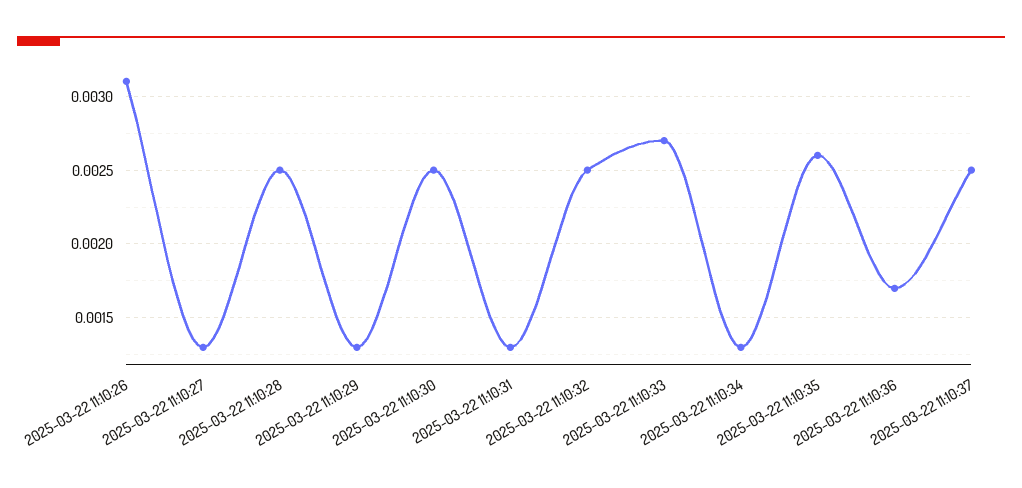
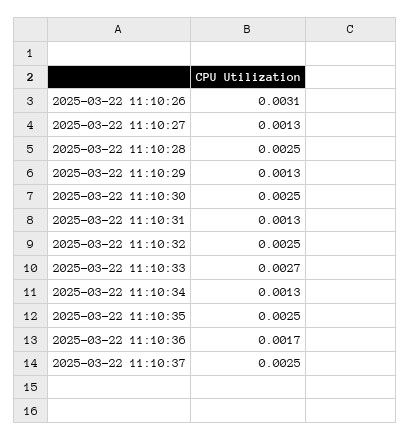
  {
    "2025-03-22 11:10:26": 0.0031,
    "2025-03-22 11:10:27": 0.0013,
    "2025-03-22 11:10:28": 0.0025,
    "2025-03-22 11:10:29": 0.0013,
    "2025-03-22 11:10:30": 0.0025,
    "2025-03-22 11:10:31": 0.0013,
    "2025-03-22 11:10:32": 0.0025,
    "2025-03-22 11:10:33": 0.0027,
    "2025-03-22 11:10:34": 0.0013,
-   "2025-03-22 11:10:35": 0.0026,
+   "2025-03-22 11:10:35": 0.0025,
    "2025-03-22 11:10:36": 0.0017,
    "2025-03-22 11:10:37": 0.0025
  }

